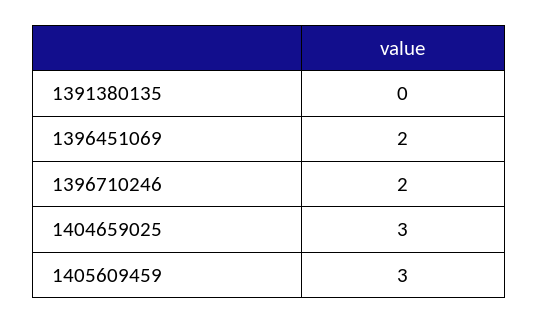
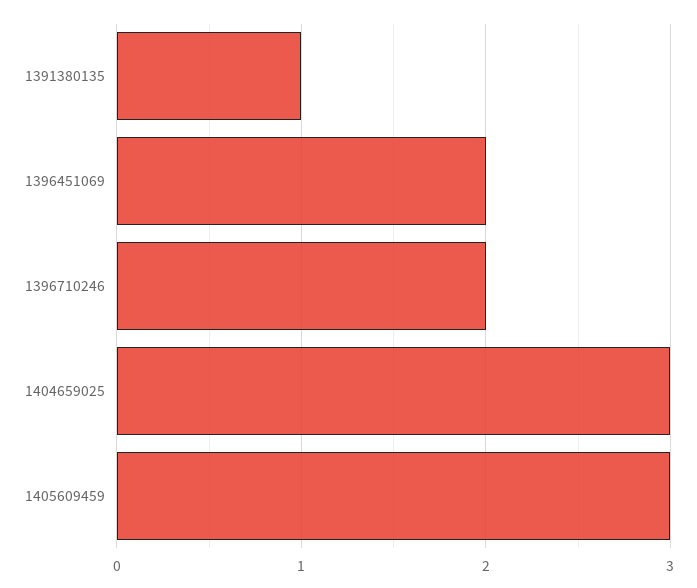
  {
-   "1391380135": 0,
+   "1391380135": 1,
    "1396451069": 2,
    "1396710246": 2,
    "1404659025": 3,
    "1405609459": 3
  }

